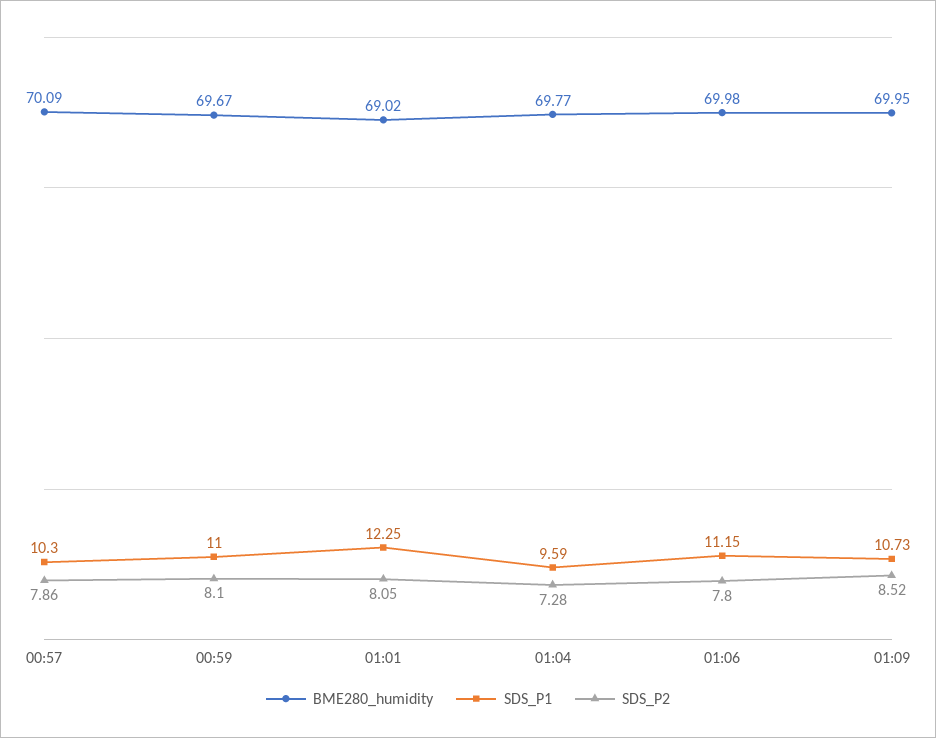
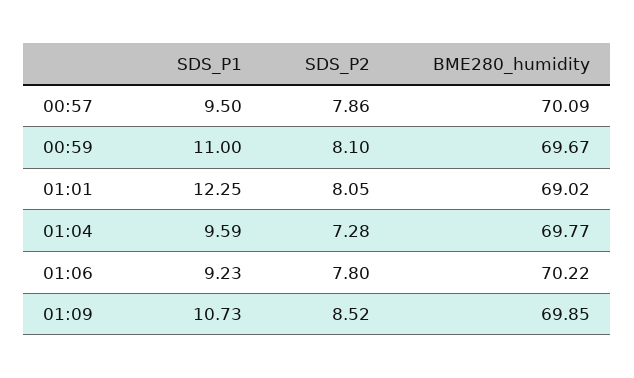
  {
    "BME280_humidity": {
      "00:57": 70.09,
      "00:59": 69.67,
      "01:01": 69.02,
      "01:04": 69.77,
-     "01:06": 69.98,
+     "01:06": 70.22,
-     "01:09": 69.95
+     "01:09": 69.85
    },
    "SDS_P1": {
-     "00:57": 10.3,
+     "00:57": 9.5,
      "00:59": 11,
      "01:01": 12.25,
      "01:04": 9.59,
-     "01:06": 11.15,
+     "01:06": 9.23,
      "01:09": 10.73
    },
    "SDS_P2": {
      "00:57": 7.86,
      "00:59": 8.1,
      "01:01": 8.05,
      "01:04": 7.28,
      "01:06": 7.8,
      "01:09": 8.52
    }
  }

